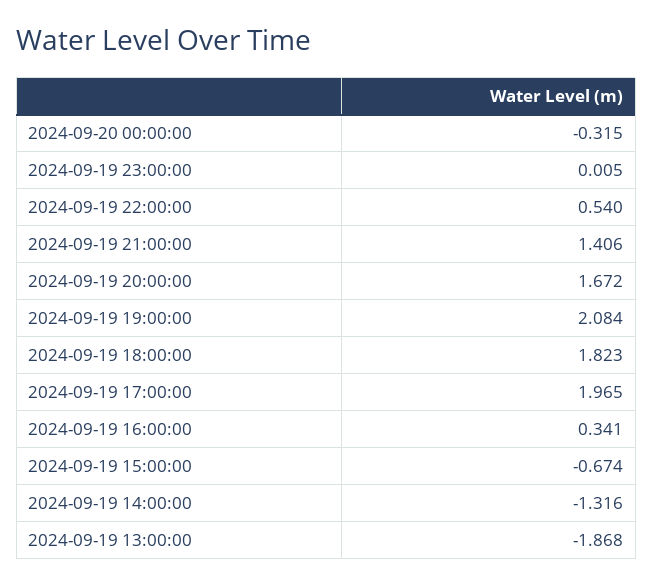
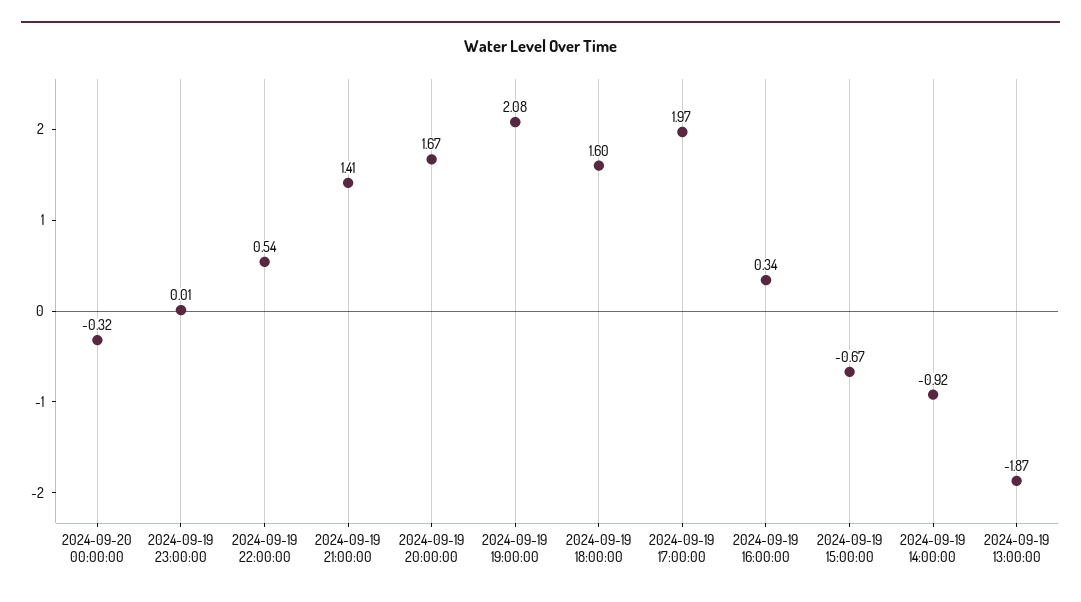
  {
    "2024-09-20 00:00:00": -0.315,
    "2024-09-19 23:00:00": 0.005,
    "2024-09-19 22:00:00": 0.54,
    "2024-09-19 21:00:00": 1.406,
    "2024-09-19 20:00:00": 1.672,
    "2024-09-19 19:00:00": 2.084,
-   "2024-09-19 18:00:00": 1.823,
+   "2024-09-19 18:00:00": 1.6,
    "2024-09-19 17:00:00": 1.965,
    "2024-09-19 16:00:00": 0.341,
    "2024-09-19 15:00:00": -0.674,
-   "2024-09-19 14:00:00": -1.316,
+   "2024-09-19 14:00:00": -0.92,
    "2024-09-19 13:00:00": -1.868
  }

